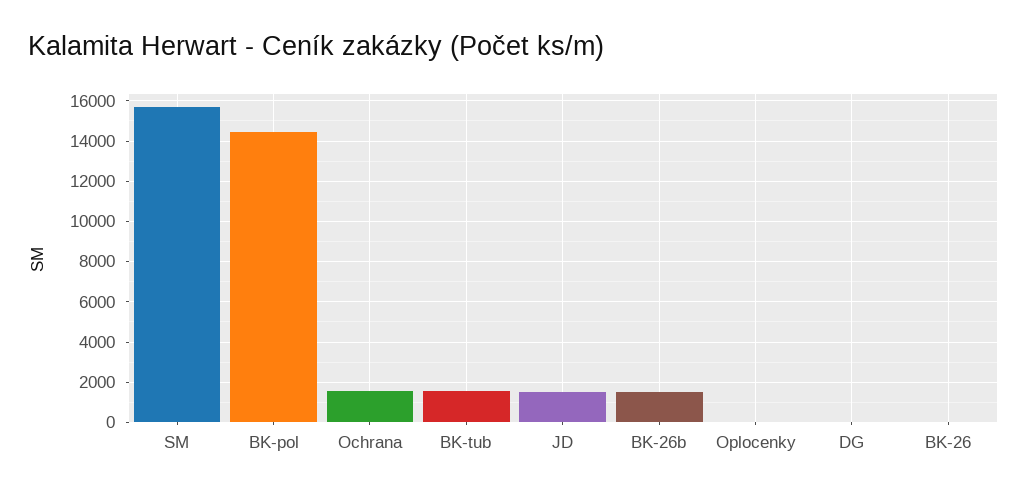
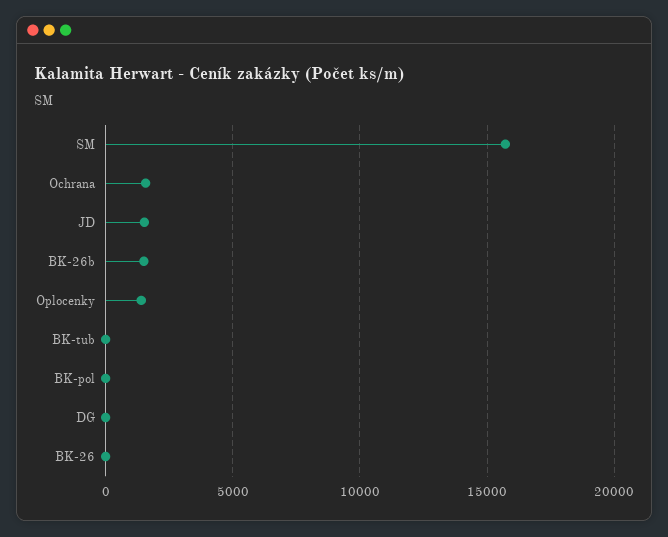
  {
    "SM": 15500,
-   "BK-pol": 14500,
+   "BK-pol": 0,
    "Ochrana": 1500,
-   "BK-tub": 1500,
+   "BK-tub": 0,
    "JD": 1500,
    "BK-26b": 1500,
-   "Oplocenky": 0,
+   "Oplocenky": 1500,
    "DG": 0,
    "BK-26": 0
  }

